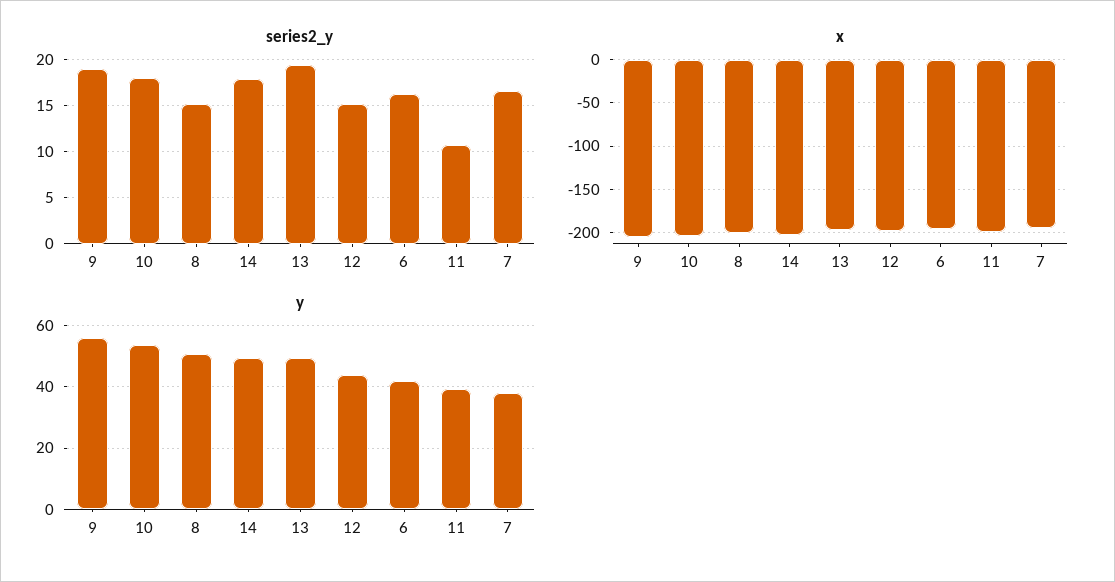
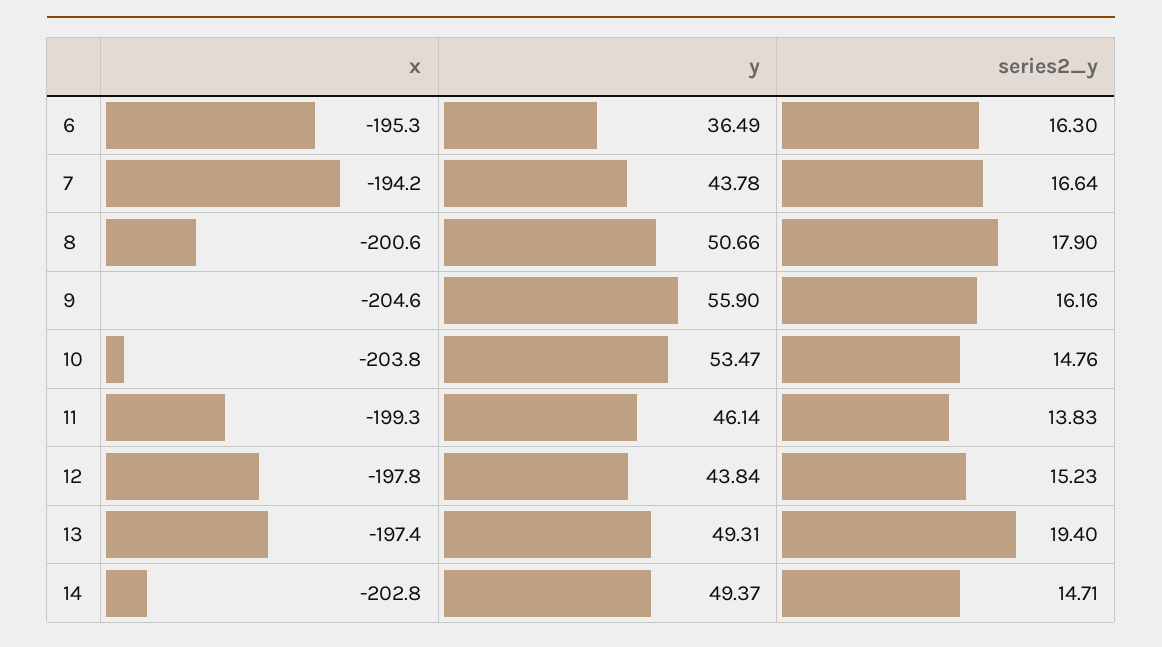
  {
    "series2_y": {
-     "9": 19,
+     "9": 16.16,
-     "10": 18,
+     "10": 14.76,
-     "8": 15,
+     "8": 17.9,
-     "14": 18,
+     "14": 14.71,
      "13": 19.4,
      "12": 15.23,
      "6": 16.3,
-     "11": 11,
+     "11": 13.83,
      "7": 16.64
    },
    "x": {
      "9": -204.6,
      "10": -203.8,
      "8": -200.6,
      "14": -202.8,
      "13": -197.4,
      "12": -197.8,
      "6": -195.3,
      "11": -199.3,
      "7": -194.2
    },
    "y": {
      "9": 55.9,
      "10": 53.47,
      "8": 50.66,
      "14": 49.37,
      "13": 49.31,
      "12": 43.84,
-     "6": 42,
+     "6": 36.49,
-     "11": 40,
+     "11": 46.14,
-     "7": 38
+     "7": 43.78
    }
  }

